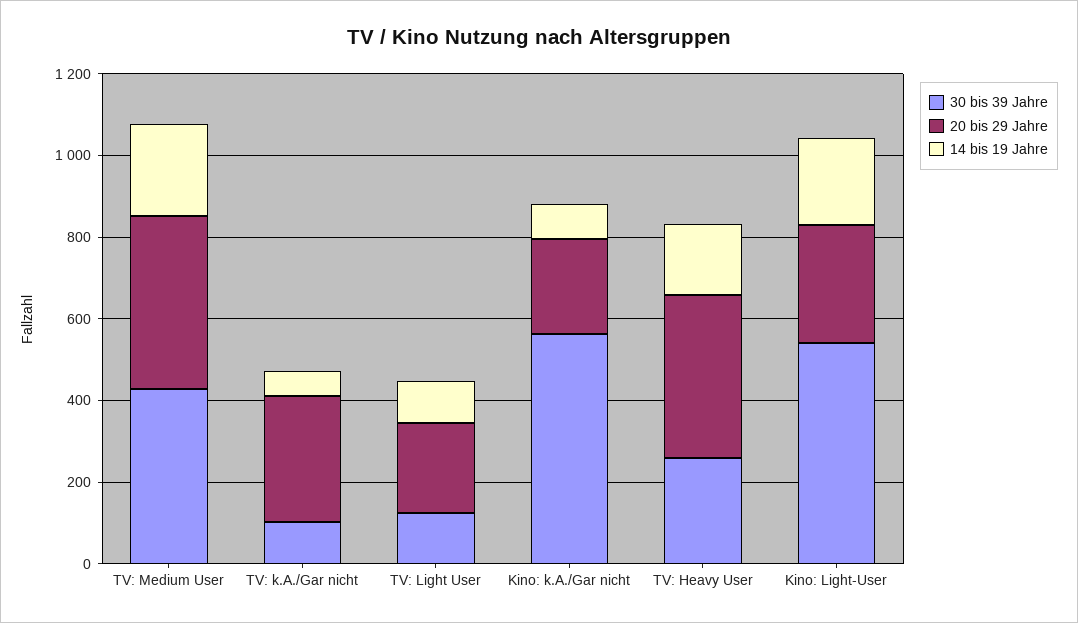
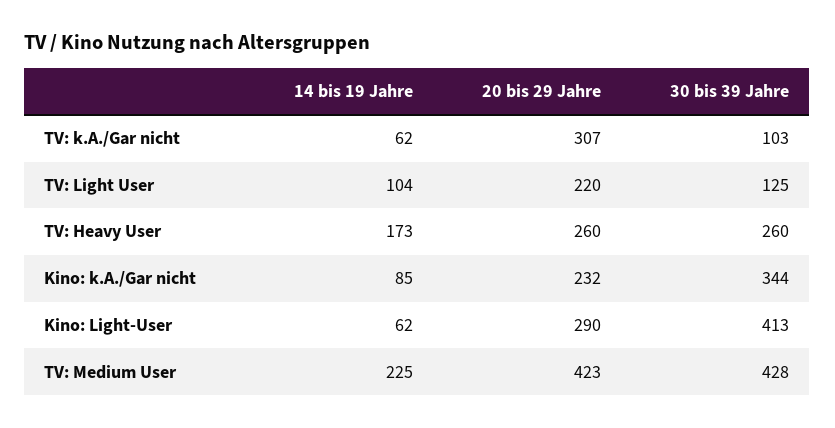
  {
    "30 bis 39 Jahre": {
      "TV: Medium User": 428,
      "TV: k.A./Gar nicht": 103,
      "TV: Light User": 125,
-     "Kino: k.A./Gar nicht": 550,
+     "Kino: k.A./Gar nicht": 344,
      "TV: Heavy User": 260,
-     "Kino: Light-User": 550
+     "Kino: Light-User": 413
    },
    "20 bis 29 Jahre": {
      "TV: Medium User": 423,
      "TV: k.A./Gar nicht": 307,
      "TV: Light User": 220,
      "Kino: k.A./Gar nicht": 232,
-     "TV: Heavy User": 400,
+     "TV: Heavy User": 260,
      "Kino: Light-User": 290
    },
    "14 bis 19 Jahre": {
      "TV: Medium User": 225,
      "TV: k.A./Gar nicht": 62,
      "TV: Light User": 104,
      "Kino: k.A./Gar nicht": 85,
      "TV: Heavy User": 173,
-     "Kino: Light-User": 200
+     "Kino: Light-User": 62
    }
  }

